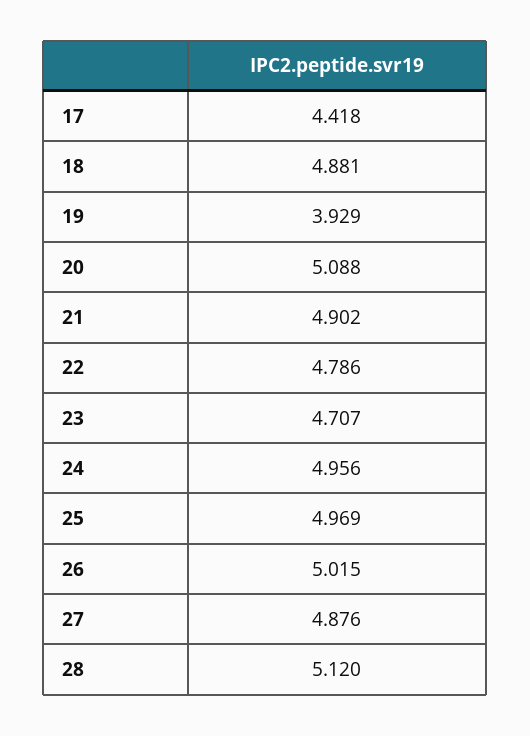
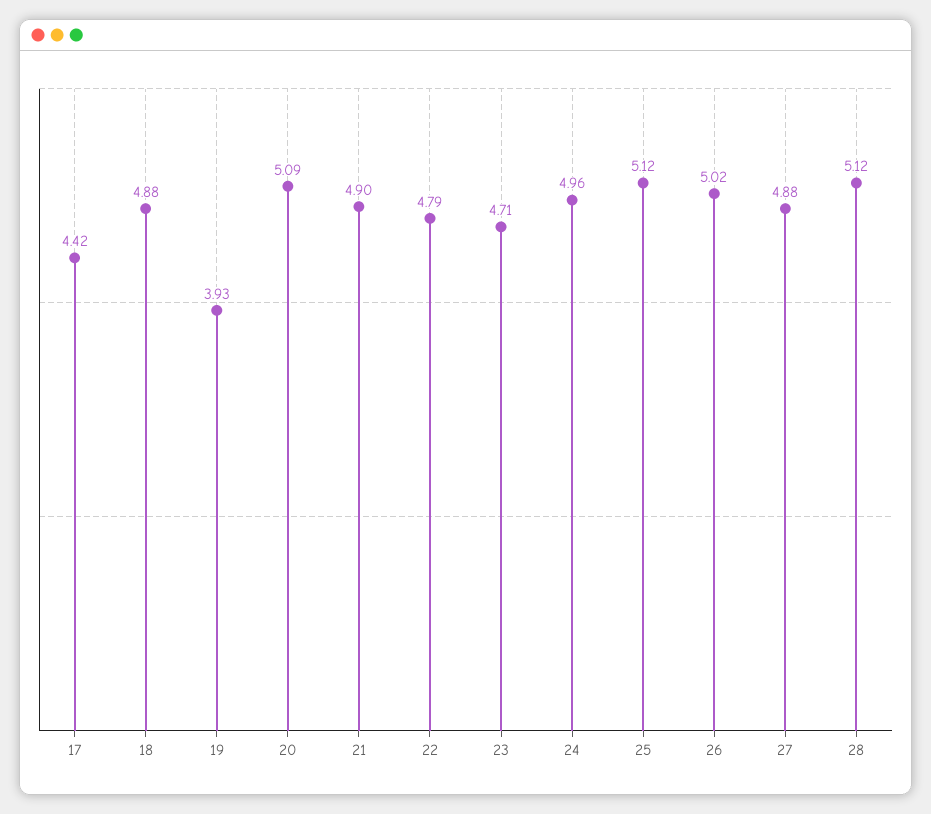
  {
    "17": 4.418,
    "18": 4.881,
    "19": 3.929,
    "20": 5.088,
    "21": 4.902,
    "22": 4.786,
    "23": 4.707,
    "24": 4.956,
-   "25": 4.969,
+   "25": 5.12,
    "26": 5.015,
    "27": 4.876,
    "28": 5.12
  }

